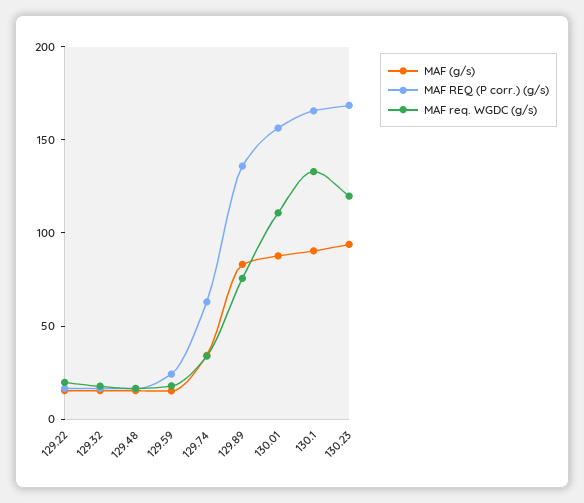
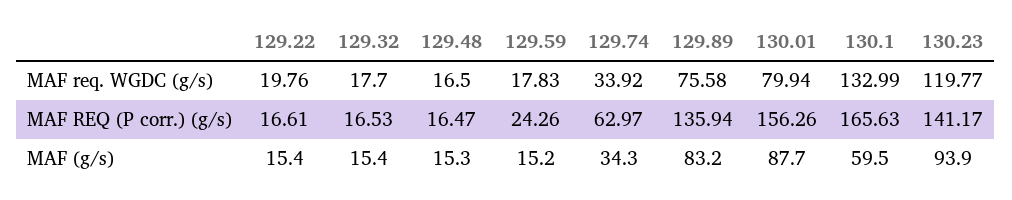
  {
    "MAF (g/s)": {
      "129.22": 15.4,
      "129.32": 15.4,
      "129.48": 15.3,
      "129.59": 15.2,
      "129.74": 34.3,
      "129.89": 83.2,
      "130.01": 87.7,
-     "130.1": 90,
+     "130.1": 59.5,
      "130.23": 93.9
    },
    "MAF REQ (P corr.) (g/s)": {
      "129.22": 16.61,
      "129.32": 16.53,
      "129.48": 16.47,
      "129.59": 24.26,
      "129.74": 62.97,
      "129.89": 135.94,
      "130.01": 156.26,
      "130.1": 165.63,
-     "130.23": 170
+     "130.23": 141.17
    },
    "MAF req. WGDC (g/s)": {
      "129.22": 19.76,
      "129.32": 17.7,
      "129.48": 16.5,
      "129.59": 17.83,
      "129.74": 33.92,
      "129.89": 75.58,
-     "130.01": 110,
+     "130.01": 79.94,
      "130.1": 132.99,
      "130.23": 119.77
    }
  }

